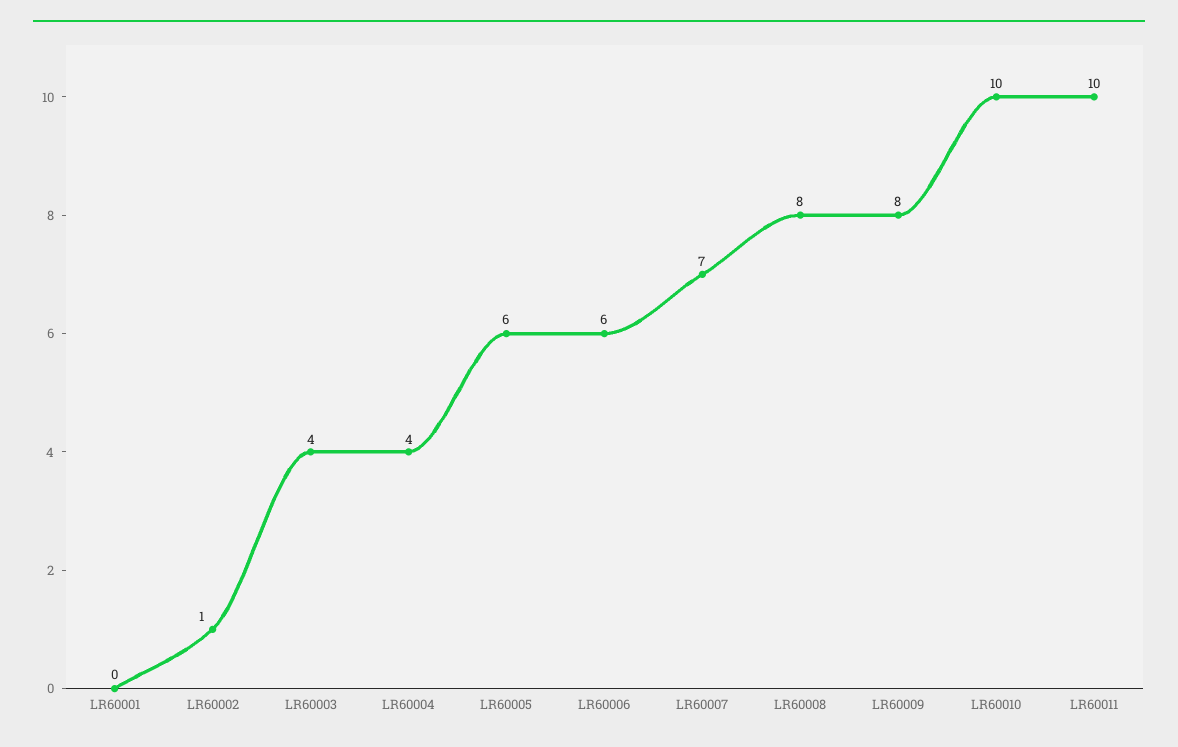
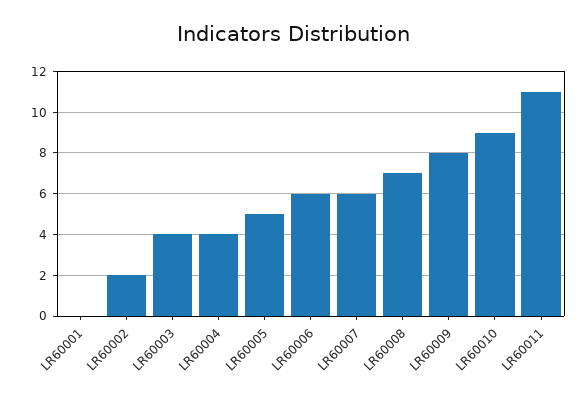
  {
    "LR60001": 0,
-   "LR60002": 1,
+   "LR60002": 2,
    "LR60003": 4,
    "LR60004": 4,
-   "LR60005": 6,
+   "LR60005": 5,
    "LR60006": 6,
-   "LR60007": 7,
+   "LR60007": 6,
-   "LR60008": 8,
+   "LR60008": 7,
    "LR60009": 8,
-   "LR60010": 10,
+   "LR60010": 9,
-   "LR60011": 10
+   "LR60011": 11
  }

